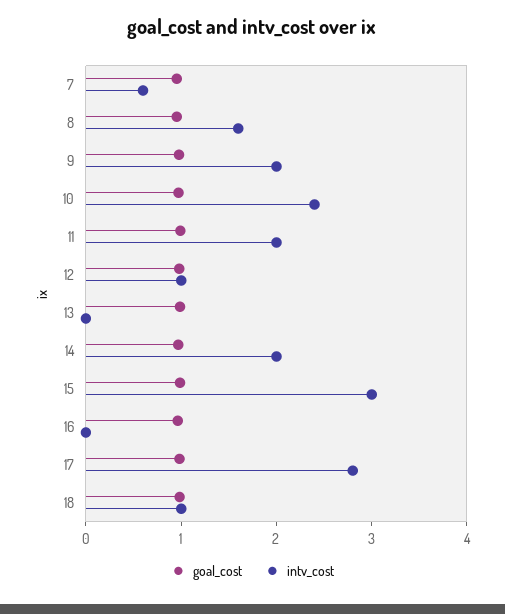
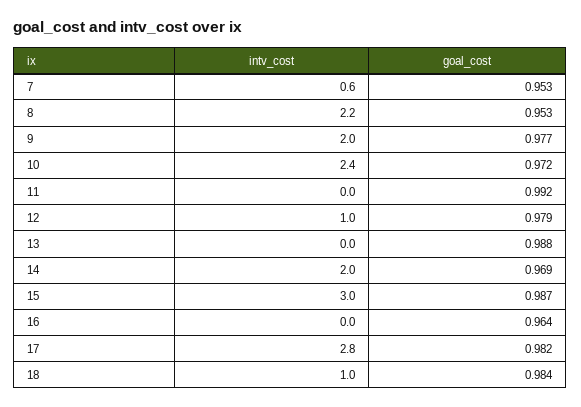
  {
    "goal_cost": {
      "7": 0.953,
      "8": 0.953,
      "9": 0.977,
      "10": 0.972,
      "11": 0.992,
      "12": 0.979,
      "13": 0.988,
      "14": 0.969,
      "15": 0.987,
      "16": 0.964,
      "17": 0.982,
      "18": 0.984
    },
    "intv_cost": {
      "7": 0.6,
-     "8": 1.6,
+     "8": 2.2,
      "9": 2,
      "10": 2.4,
-     "11": 2,
+     "11": 0,
      "12": 1,
      "13": 0,
      "14": 2,
      "15": 3,
      "16": 0,
      "17": 2.8,
      "18": 1
    }
  }

